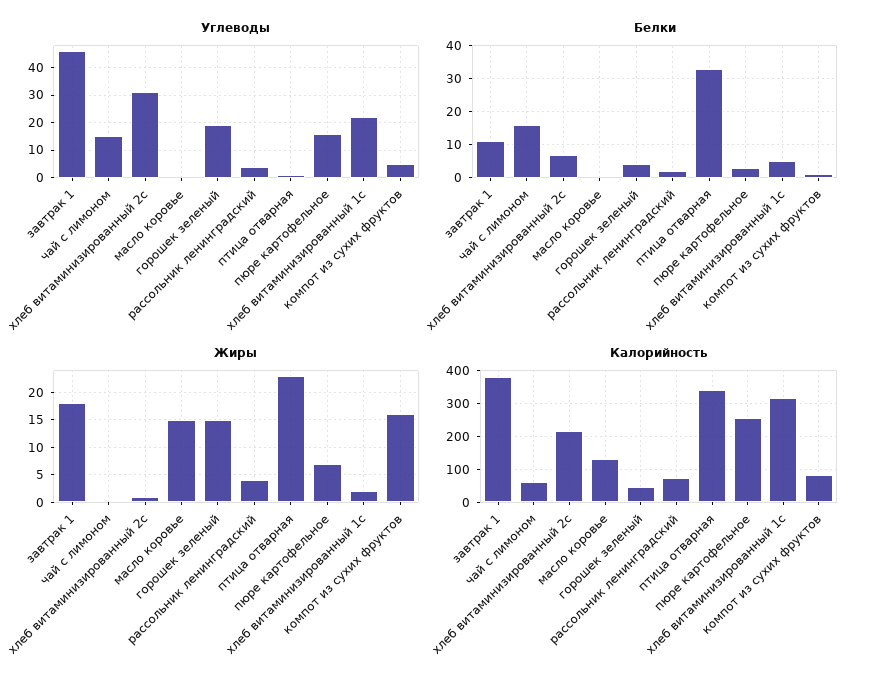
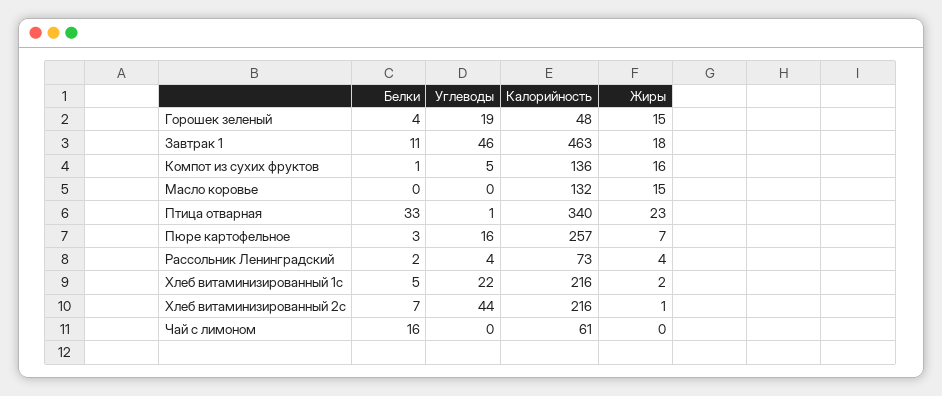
  {
    "Углеводы": {
      "завтрак 1": 46,
-     "чай с лимоном": 15,
+     "чай с лимоном": 0,
-     "хлеб витаминизированный 2с": 30,
+     "хлеб витаминизированный 2с": 44,
      "масло коровье": 0,
      "горошек зеленый": 19,
      "рассольник ленинградский": 4,
      "птица отварная": 1,
      "пюре картофельное": 16,
      "хлеб витаминизированный 1с": 22,
      "компот из сухих фруктов": 5
    },
    "Белки": {
      "завтрак 1": 11,
      "чай с лимоном": 16,
      "хлеб витаминизированный 2с": 7,
      "масло коровье": 0,
      "горошек зеленый": 4,
      "рассольник ленинградский": 2,
      "птица отварная": 33,
      "пюре картофельное": 3,
      "хлеб витаминизированный 1с": 5,
      "компот из сухих фруктов": 1
    },
    "Жиры": {
      "завтрак 1": 18,
      "чай с лимоном": 0,
      "хлеб витаминизированный 2с": 1,
      "масло коровье": 15,
      "горошек зеленый": 15,
      "рассольник ленинградский": 4,
      "птица отварная": 23,
      "пюре картофельное": 7,
      "хлеб витаминизированный 1с": 2,
      "компот из сухих фруктов": 16
    },
    "Калорийность": {
-     "завтрак 1": 380,
+     "завтрак 1": 463,
      "чай с лимоном": 61,
      "хлеб витаминизированный 2с": 216,
      "масло коровье": 132,
      "горошек зеленый": 48,
      "рассольник ленинградский": 73,
      "птица отварная": 340,
      "пюре картофельное": 257,
-     "хлеб витаминизированный 1с": 320,
+     "хлеб витаминизированный 1с": 216,
-     "компот из сухих фруктов": 80
+     "компот из сухих фруктов": 136
    }
  }

